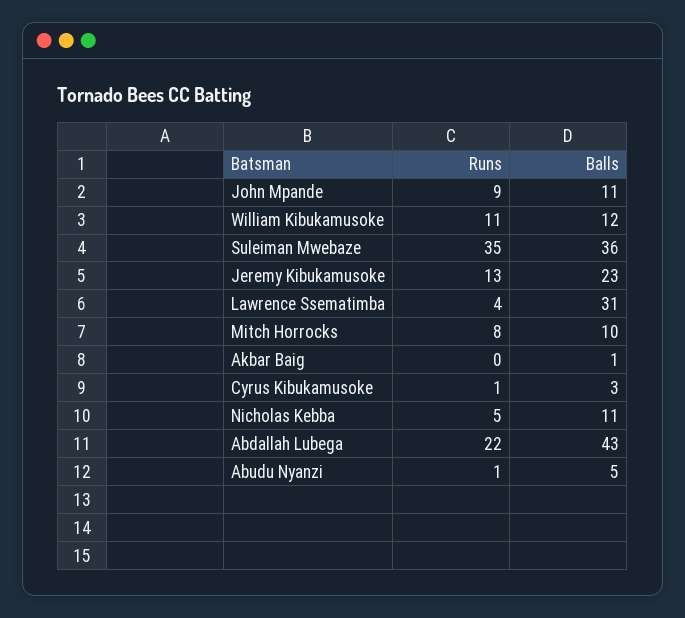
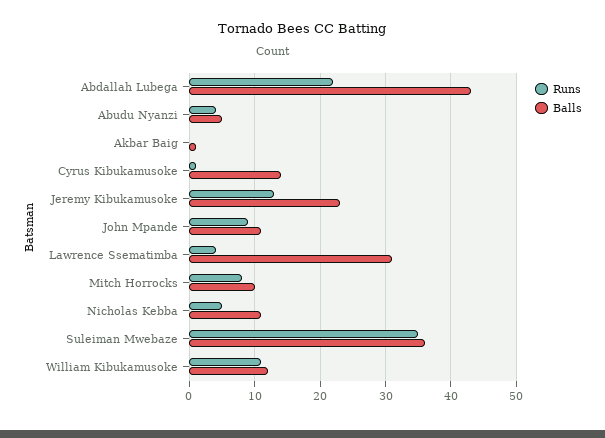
  {
    "Runs": {
      "John Mpande": 9,
      "William Kibukamusoke": 11,
      "Suleiman Mwebaze": 35,
      "Jeremy Kibukamusoke": 13,
      "Lawrence Ssematimba": 4,
      "Mitch Horrocks": 8,
      "Akbar Baig": 0,
      "Cyrus Kibukamusoke": 1,
      "Nicholas Kebba": 5,
      "Abdallah Lubega": 22,
-     "Abudu Nyanzi": 1
+     "Abudu Nyanzi": 4
    },
    "Balls": {
      "John Mpande": 11,
      "William Kibukamusoke": 12,
      "Suleiman Mwebaze": 36,
      "Jeremy Kibukamusoke": 23,
      "Lawrence Ssematimba": 31,
      "Mitch Horrocks": 10,
      "Akbar Baig": 1,
-     "Cyrus Kibukamusoke": 3,
+     "Cyrus Kibukamusoke": 14,
      "Nicholas Kebba": 11,
      "Abdallah Lubega": 43,
      "Abudu Nyanzi": 5
    }
  }

